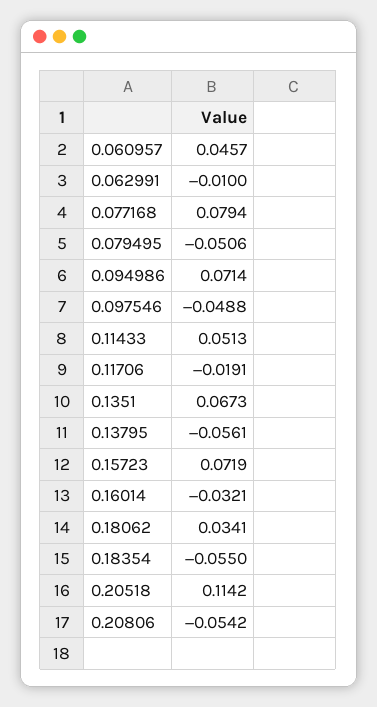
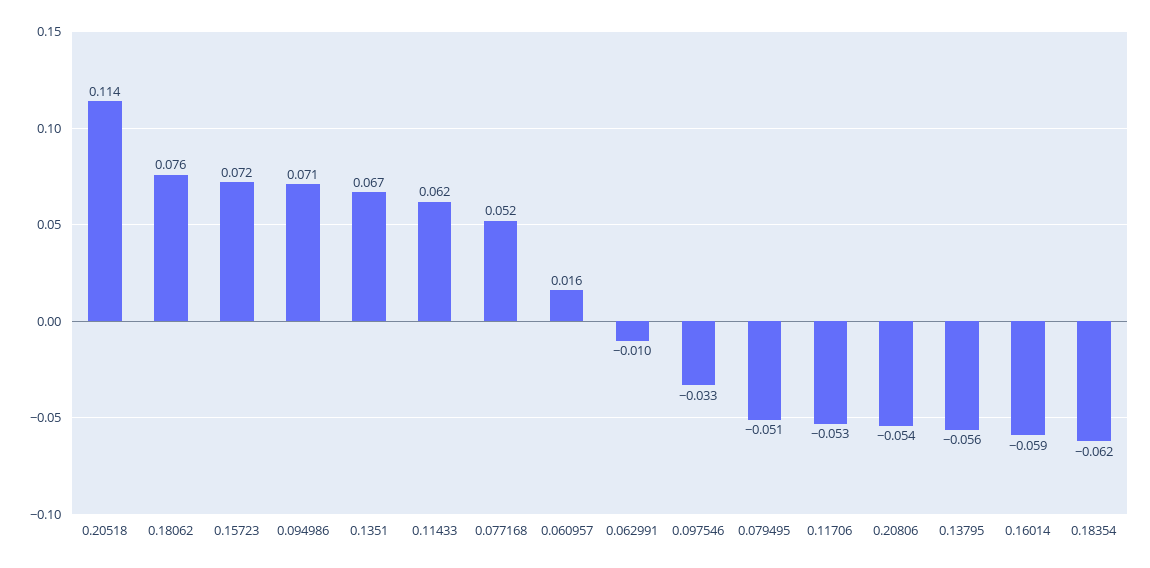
  {
-   "0.060957": 0.0457,
+   "0.060957": 0.016,
    "0.062991": -0.01,
-   "0.077168": 0.0794,
+   "0.077168": 0.052,
    "0.079495": -0.0506,
    "0.094986": 0.0714,
-   "0.097546": -0.0488,
+   "0.097546": -0.033,
-   "0.11433": 0.0513,
+   "0.11433": 0.062,
-   "0.11706": -0.0191,
+   "0.11706": -0.053,
    "0.1351": 0.0673,
    "0.13795": -0.0561,
    "0.15723": 0.0719,
-   "0.16014": -0.0321,
+   "0.16014": -0.059,
-   "0.18062": 0.0341,
+   "0.18062": 0.076,
-   "0.18354": -0.055,
+   "0.18354": -0.062,
    "0.20518": 0.1142,
    "0.20806": -0.0542
  }

